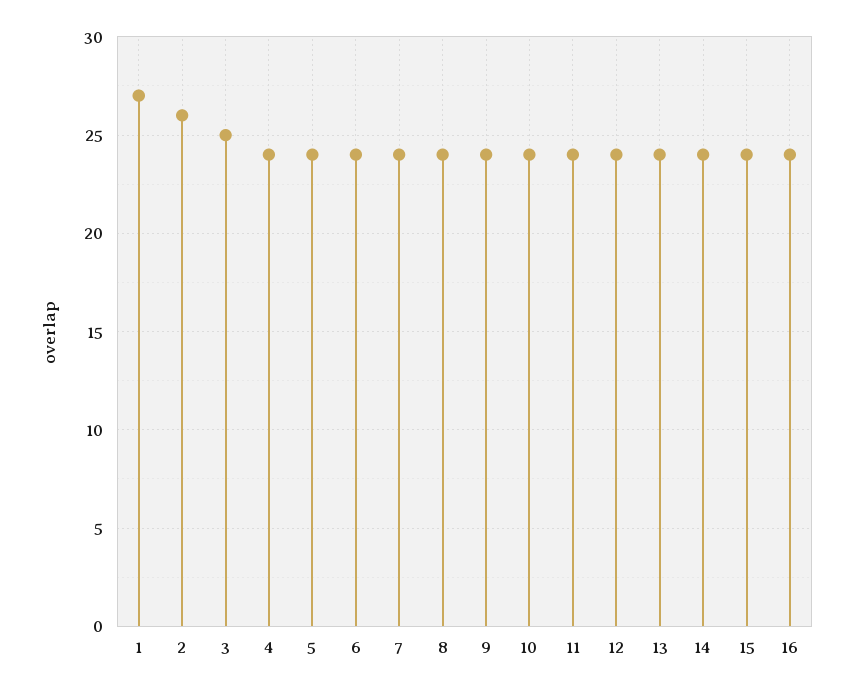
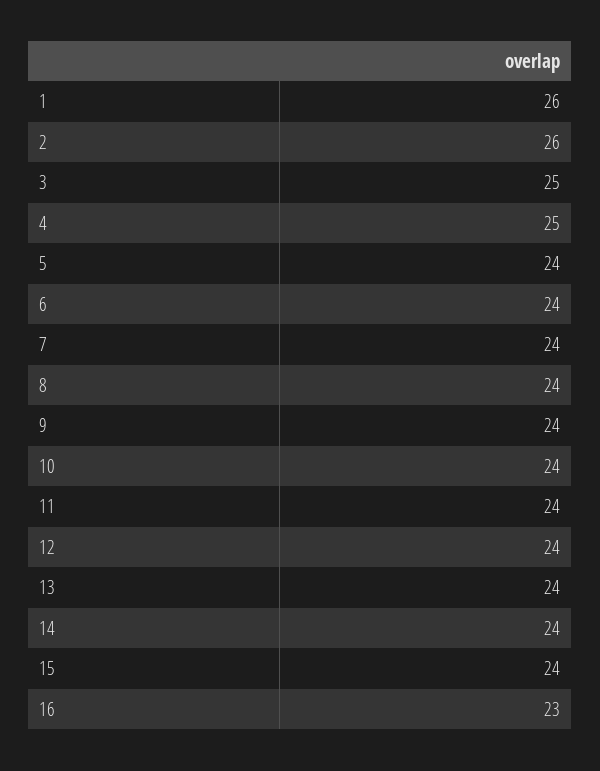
  {
-   "1": 27,
+   "1": 26,
    "2": 26,
    "3": 25,
-   "4": 24,
+   "4": 25,
    "5": 24,
    "6": 24,
    "7": 24,
    "8": 24,
    "9": 24,
    "10": 24,
    "11": 24,
    "12": 24,
    "13": 24,
    "14": 24,
    "15": 24,
-   "16": 24
+   "16": 23
  }

